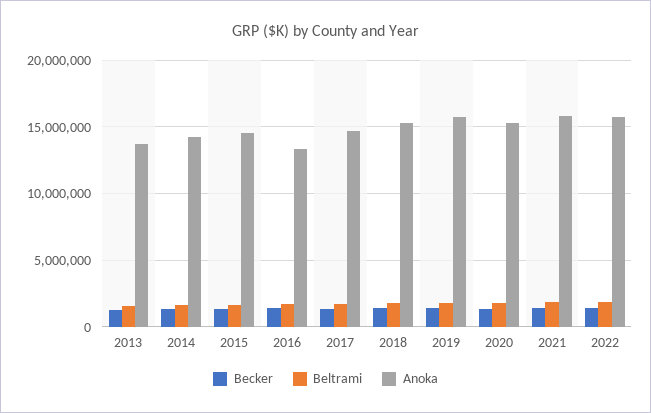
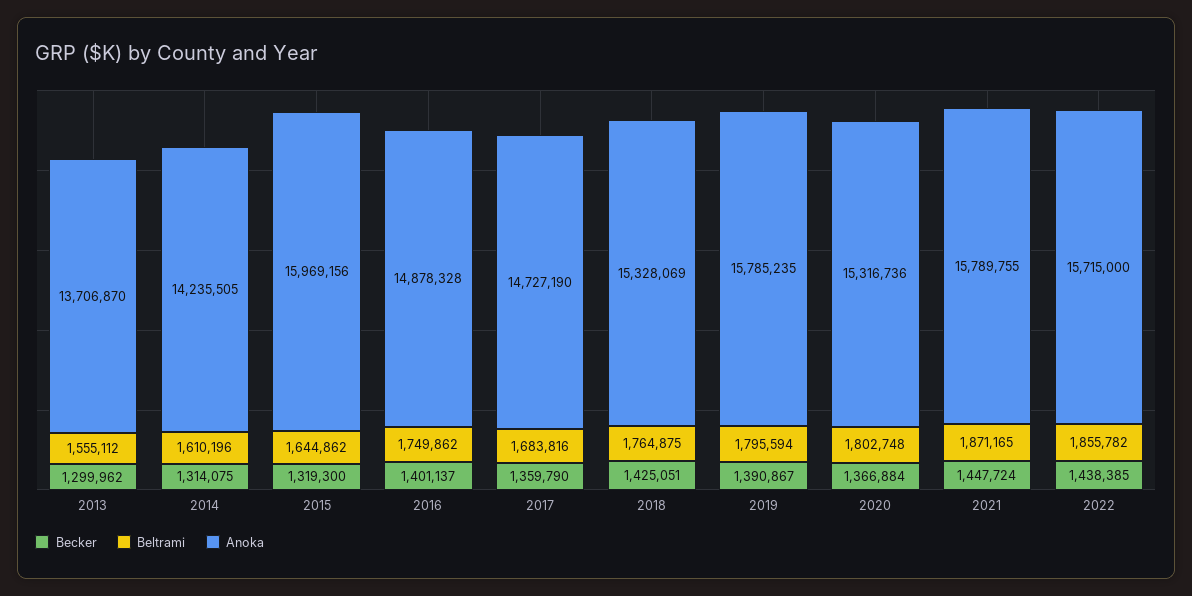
  {
    "Becker": {
      "2013": 1299962,
      "2014": 1314075,
      "2015": 1319300,
      "2016": 1401137,
      "2017": 1359790,
      "2018": 1425051,
      "2019": 1390867,
      "2020": 1366884,
      "2021": 1447724,
      "2022": 1438385
    },
    "Beltrami": {
      "2013": 1555112,
      "2014": 1610196,
      "2015": 1644862,
      "2016": 1749862,
      "2017": 1683816,
      "2018": 1764875,
      "2019": 1795594,
      "2020": 1802748,
      "2021": 1871165,
      "2022": 1855782
    },
    "Anoka": {
      "2013": 13706870,
      "2014": 14235505,
-     "2015": 14500000,
+     "2015": 15969156,
-     "2016": 13500000,
+     "2016": 14878328,
      "2017": 14727190,
      "2018": 15328069,
      "2019": 15785235,
      "2020": 15316736,
      "2021": 15789755,
      "2022": 15715000
    }
  }

